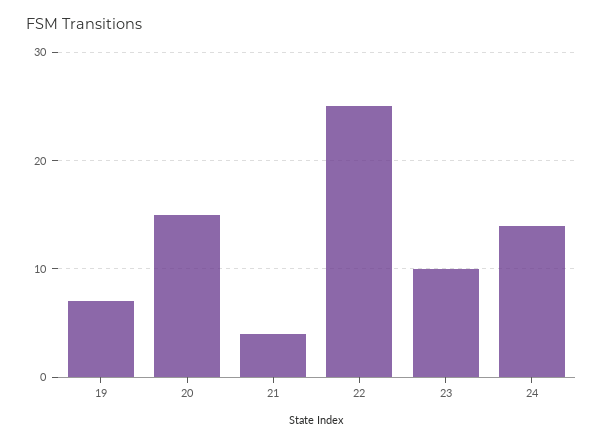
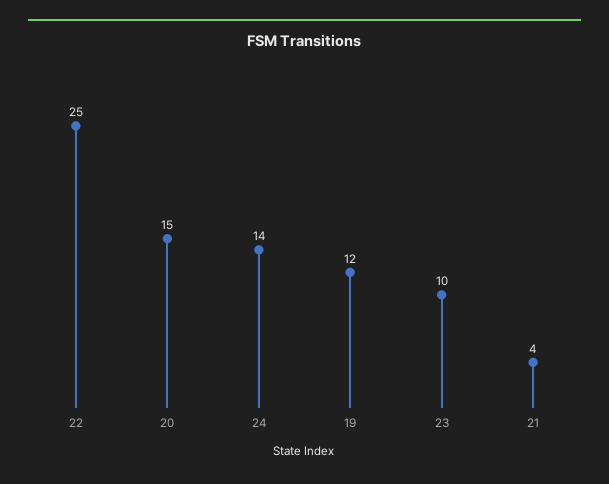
  {
-   "19": 7,
+   "19": 12,
    "20": 15,
    "21": 4,
    "22": 25,
    "23": 10,
    "24": 14
  }

